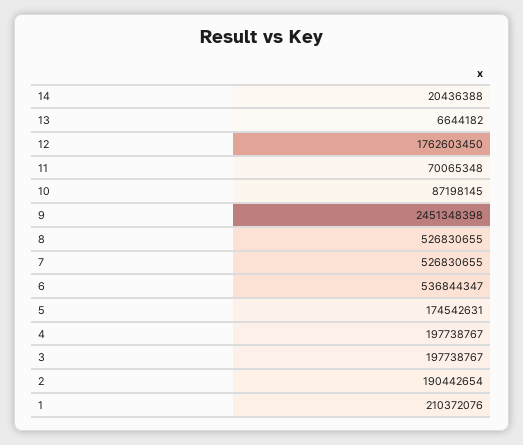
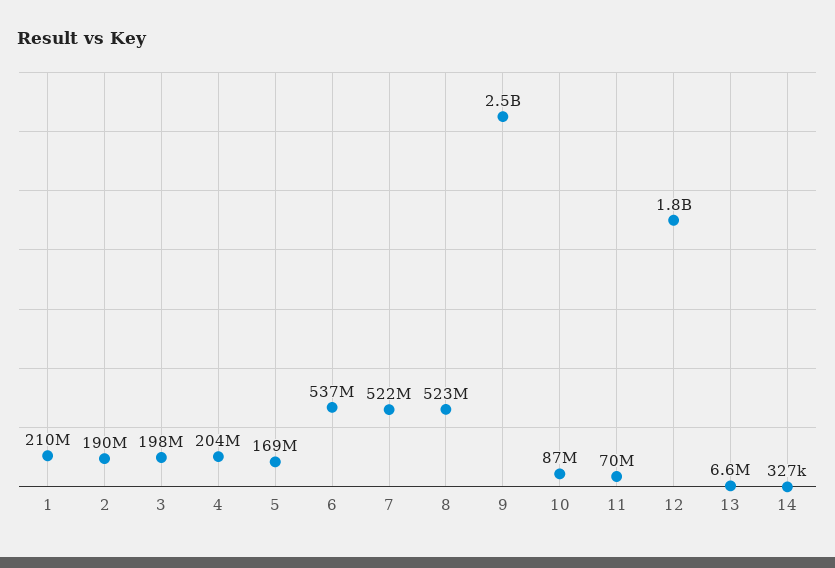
  {
-   "14": 20436388,
+   "14": 327000,
    "13": 6644182,
    "12": 1762603450,
    "11": 70065348,
    "10": 87198145,
    "9": 2451348398,
-   "8": 526830655,
+   "8": 523000000,
-   "7": 526830655,
+   "7": 522000000,
    "6": 536844347,
-   "5": 174542631,
+   "5": 169000000,
-   "4": 197738767,
+   "4": 204000000,
    "3": 197738767,
    "2": 190442654,
    "1": 210372076
  }

